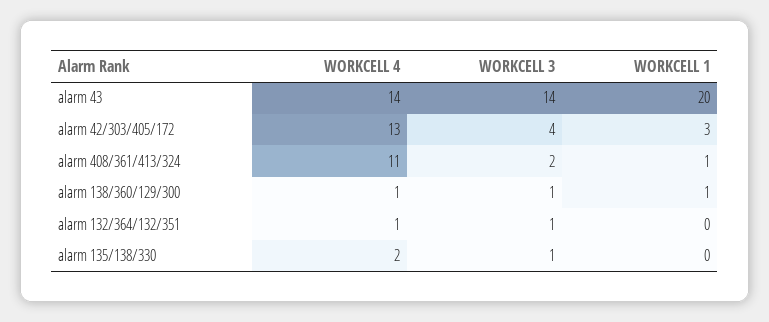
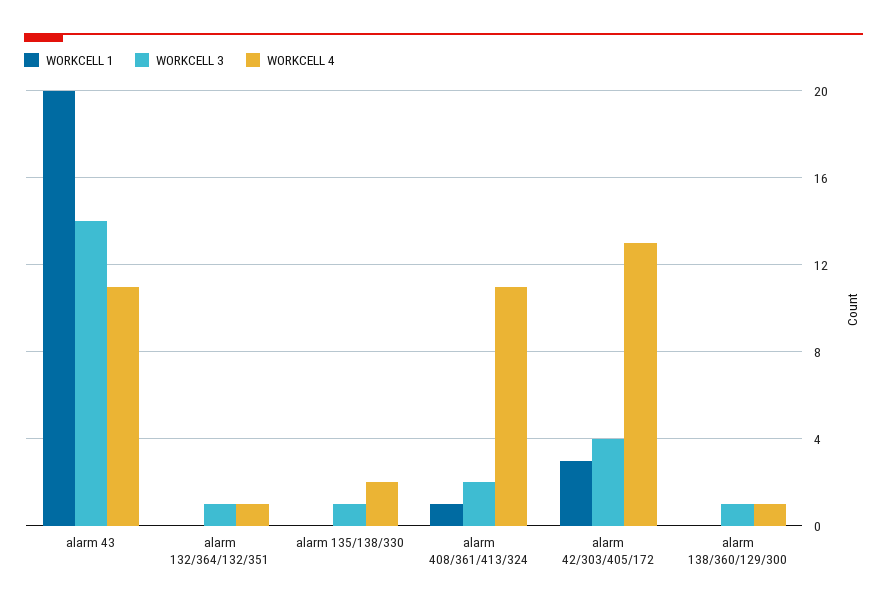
  {
    "WORKCELL 4": {
-     "alarm 43": 14,
+     "alarm 43": 11,
      "alarm 42/303/405/172": 13,
      "alarm 408/361/413/324": 11,
      "alarm 138/360/129/300": 1,
      "alarm 132/364/132/351": 1,
      "alarm 135/138/330": 2
    },
    "WORKCELL 3": {
      "alarm 43": 14,
      "alarm 42/303/405/172": 4,
      "alarm 408/361/413/324": 2,
      "alarm 138/360/129/300": 1,
      "alarm 132/364/132/351": 1,
      "alarm 135/138/330": 1
    },
    "WORKCELL 1": {
      "alarm 43": 20,
      "alarm 42/303/405/172": 3,
      "alarm 408/361/413/324": 1,
-     "alarm 138/360/129/300": 1,
+     "alarm 138/360/129/300": 0,
      "alarm 132/364/132/351": 0,
      "alarm 135/138/330": 0
    }
  }

